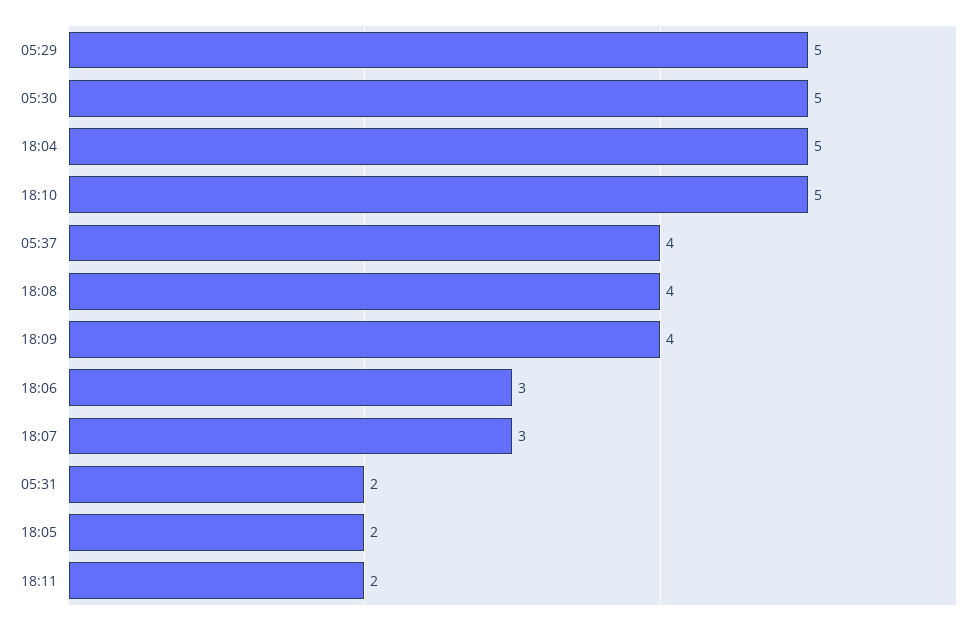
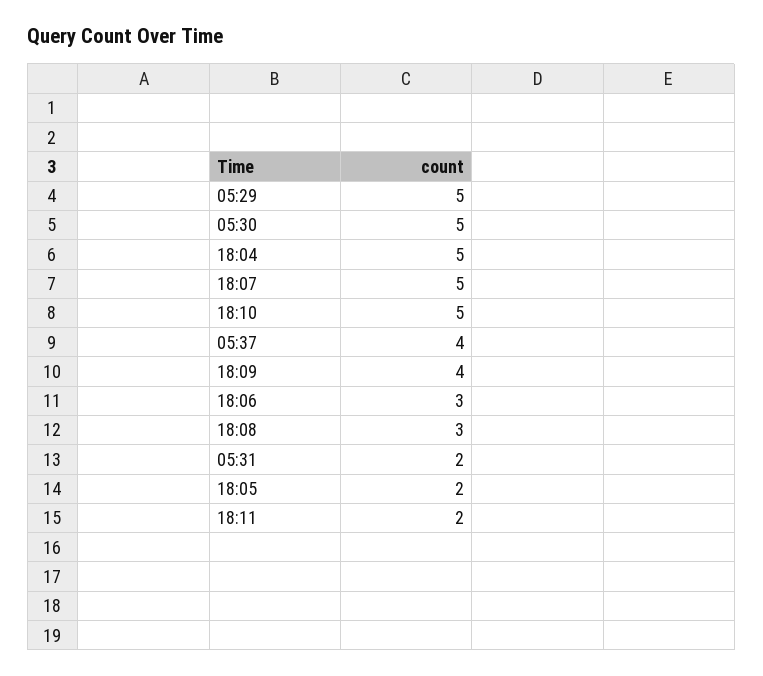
  {
    "05:29": 5,
    "05:30": 5,
    "18:04": 5,
    "18:10": 5,
    "05:37": 4,
-   "18:08": 4,
+   "18:08": 3,
    "18:09": 4,
    "18:06": 3,
-   "18:07": 3,
+   "18:07": 5,
    "05:31": 2,
    "18:05": 2,
    "18:11": 2
  }

